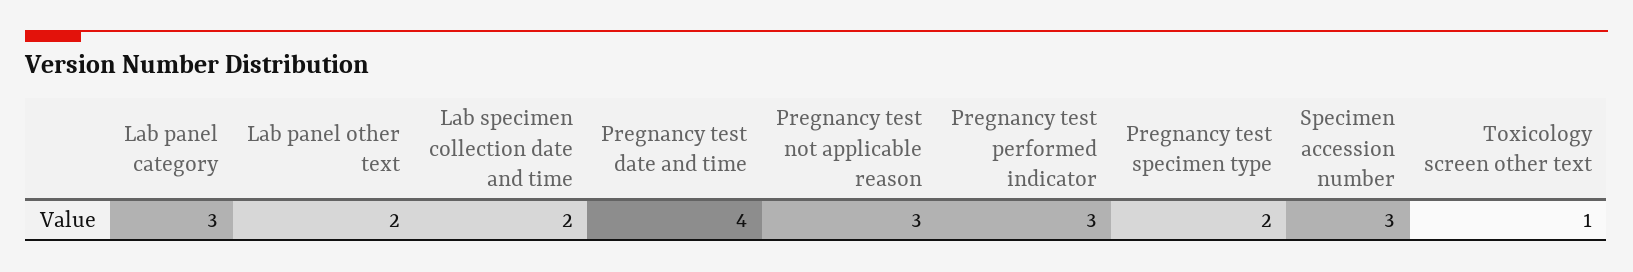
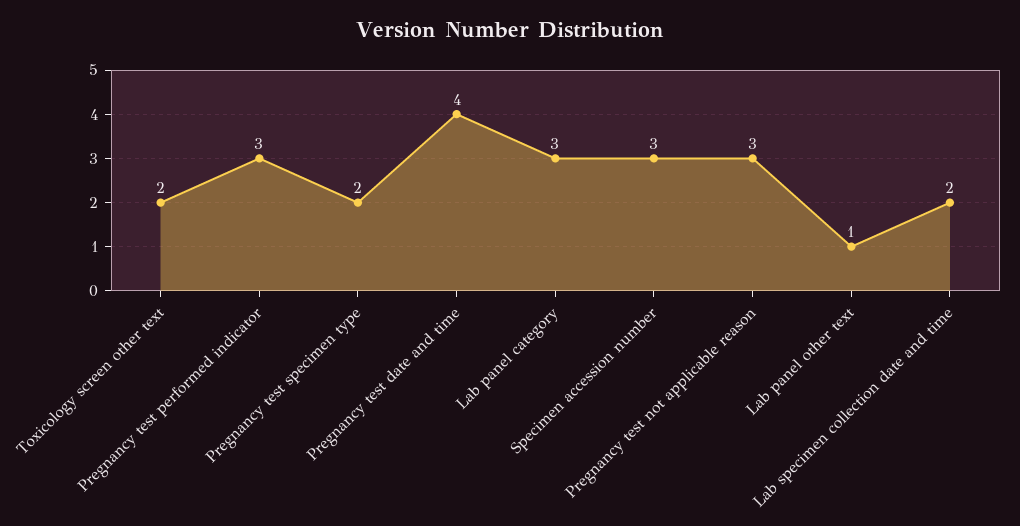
  {
    "Lab panel category": 3,
-   "Lab panel other text": 2,
+   "Lab panel other text": 1,
    "Lab specimen collection date and time": 2,
    "Pregnancy test date and time": 4,
    "Pregnancy test not applicable reason": 3,
    "Pregnancy test performed indicator": 3,
    "Pregnancy test specimen type": 2,
    "Specimen accession number": 3,
-   "Toxicology screen other text": 1
+   "Toxicology screen other text": 2
  }

